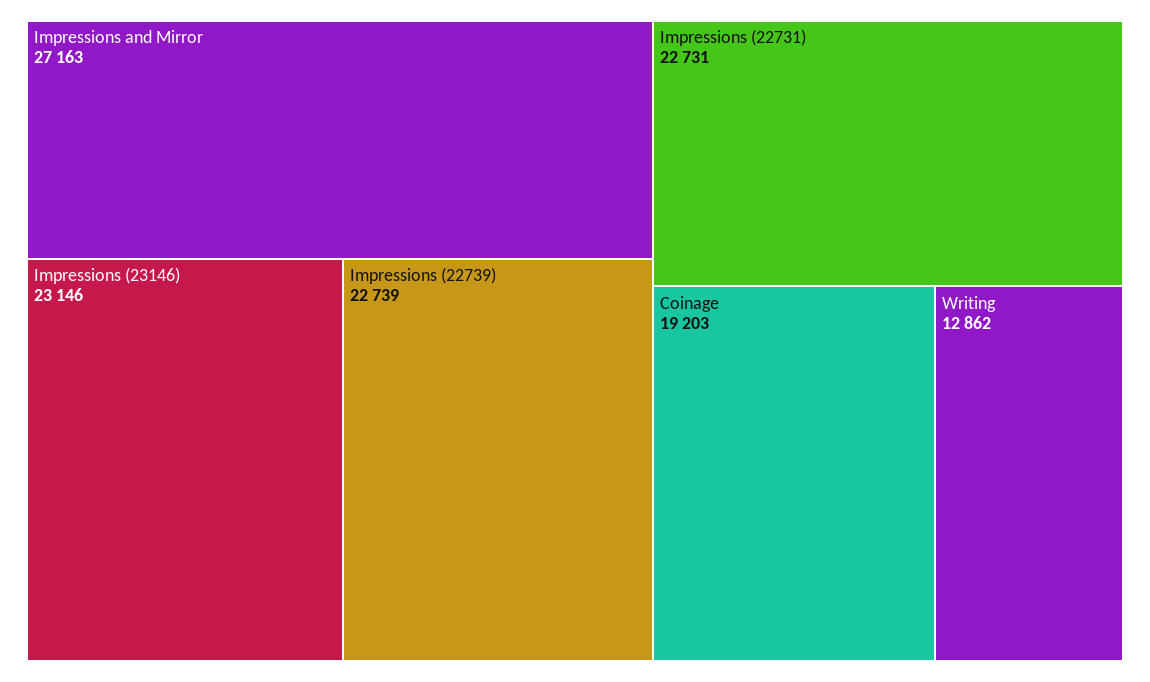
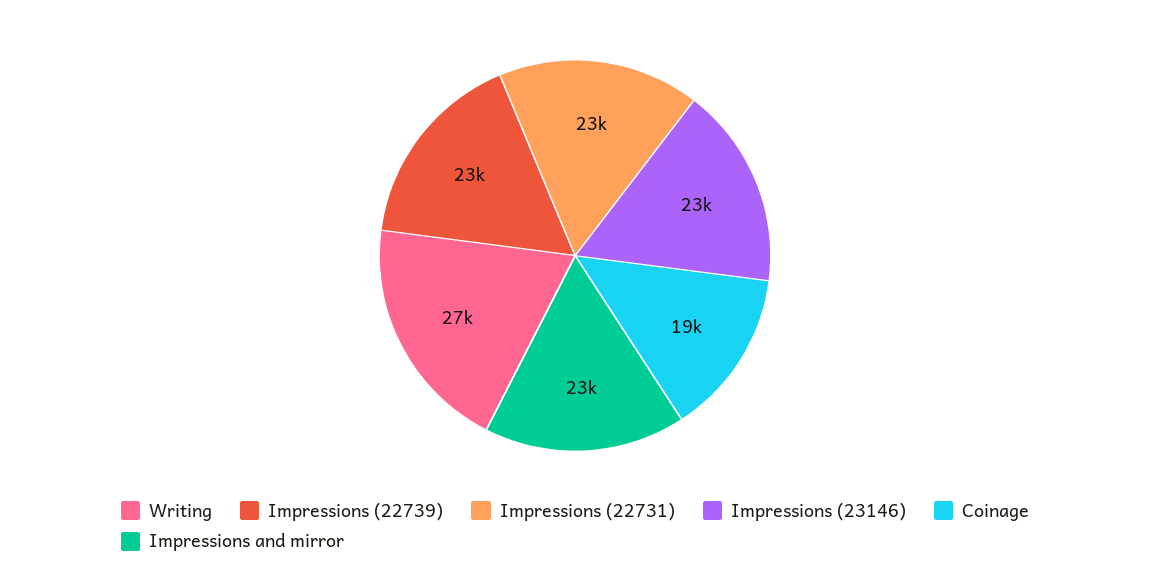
  {
-   "Impressions and Mirror": 27163,
+   "Impressions and Mirror": 23000,
    "Impressions (23146)": 23146,
    "Impressions (22739)": 22739,
    "Impressions (22731)": 22731,
    "Coinage": 19203,
-   "Writing": 12862
+   "Writing": 27000
  }

